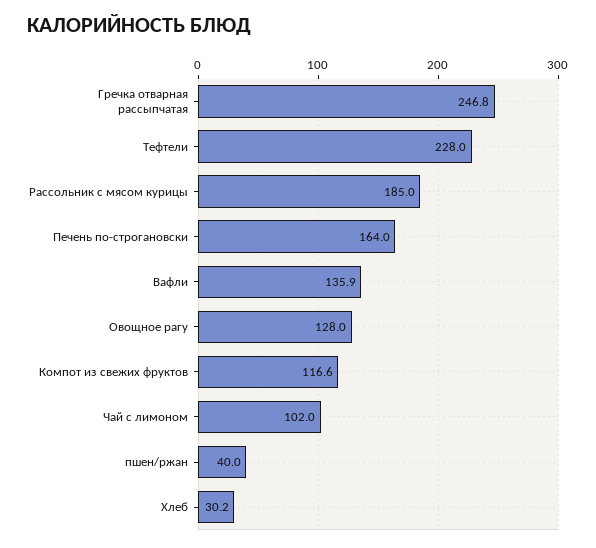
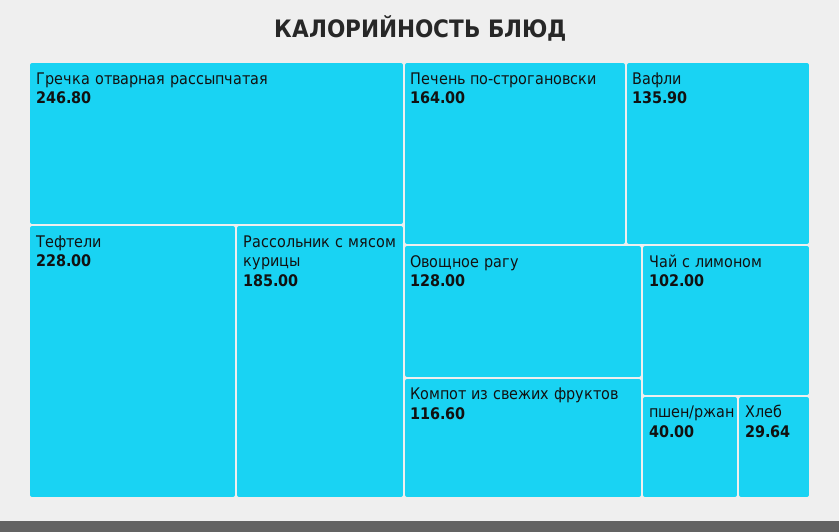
  {
    "Гречка отварная рассыпчатая": 246.8,
    "Тефтели": 228,
    "Рассольник с мясом курицы": 185,
    "Печень по-строгановски": 164,
    "Вафли": 135.9,
    "Овощное рагу": 128,
    "Компот из свежих фруктов": 116.6,
    "Чай с лимоном": 102,
    "пшен/ржан": 40,
-   "Хлеб": 30.2
+   "Хлеб": 29.64
  }

